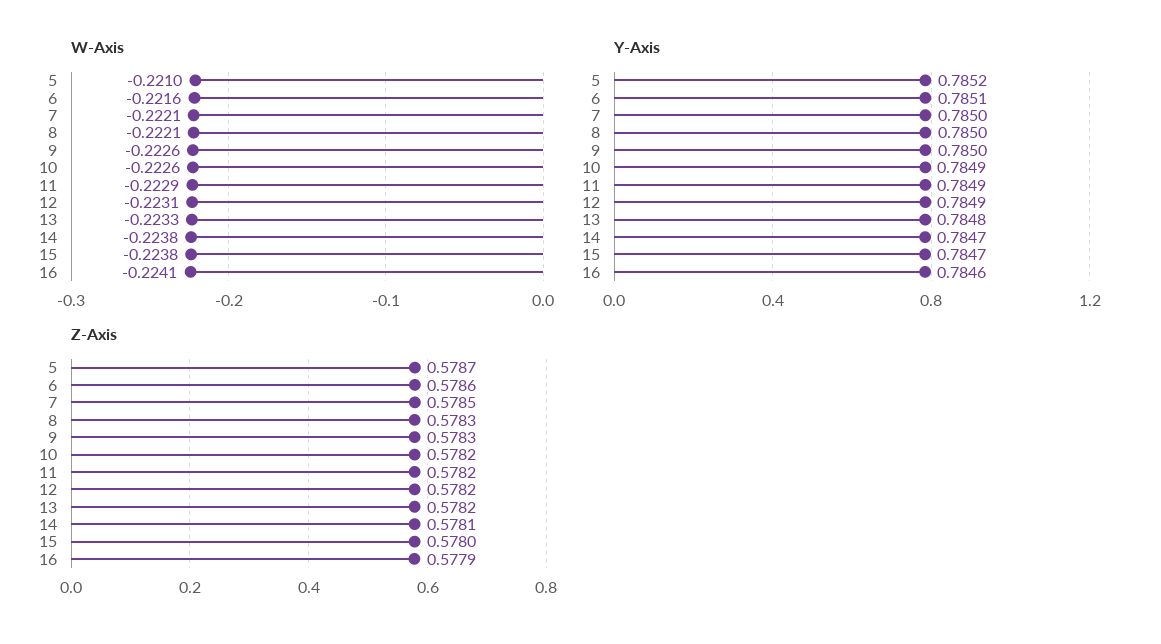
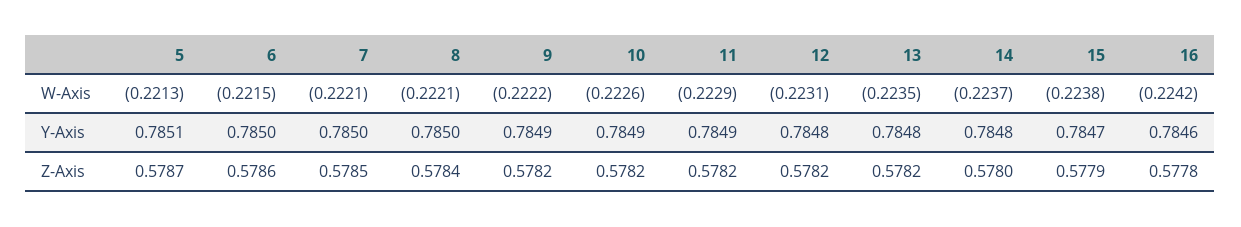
  {
    "W-Axis": {
-     "5": -0.221,
+     "5": -0.2213,
-     "6": -0.2216,
+     "6": -0.2215,
      "7": -0.2221,
      "8": -0.2221,
-     "9": -0.2226,
+     "9": -0.2222,
      "10": -0.2226,
      "11": -0.2229,
      "12": -0.2231,
-     "13": -0.2233,
+     "13": -0.2235,
-     "14": -0.2238,
+     "14": -0.2237,
      "15": -0.2238,
-     "16": -0.2241
+     "16": -0.2242
    },
    "Y-Axis": {
-     "5": 0.7852,
+     "5": 0.7851,
-     "6": 0.7851,
+     "6": 0.785,
      "7": 0.785,
      "8": 0.785,
-     "9": 0.785,
+     "9": 0.7849,
      "10": 0.7849,
      "11": 0.7849,
-     "12": 0.7849,
+     "12": 0.7848,
      "13": 0.7848,
-     "14": 0.7847,
+     "14": 0.7848,
      "15": 0.7847,
      "16": 0.7846
    },
    "Z-Axis": {
      "5": 0.5787,
      "6": 0.5786,
      "7": 0.5785,
-     "8": 0.5783,
+     "8": 0.5784,
-     "9": 0.5783,
+     "9": 0.5782,
      "10": 0.5782,
      "11": 0.5782,
      "12": 0.5782,
      "13": 0.5782,
-     "14": 0.5781,
+     "14": 0.578,
-     "15": 0.578,
+     "15": 0.5779,
-     "16": 0.5779
+     "16": 0.5778
    }
  }

